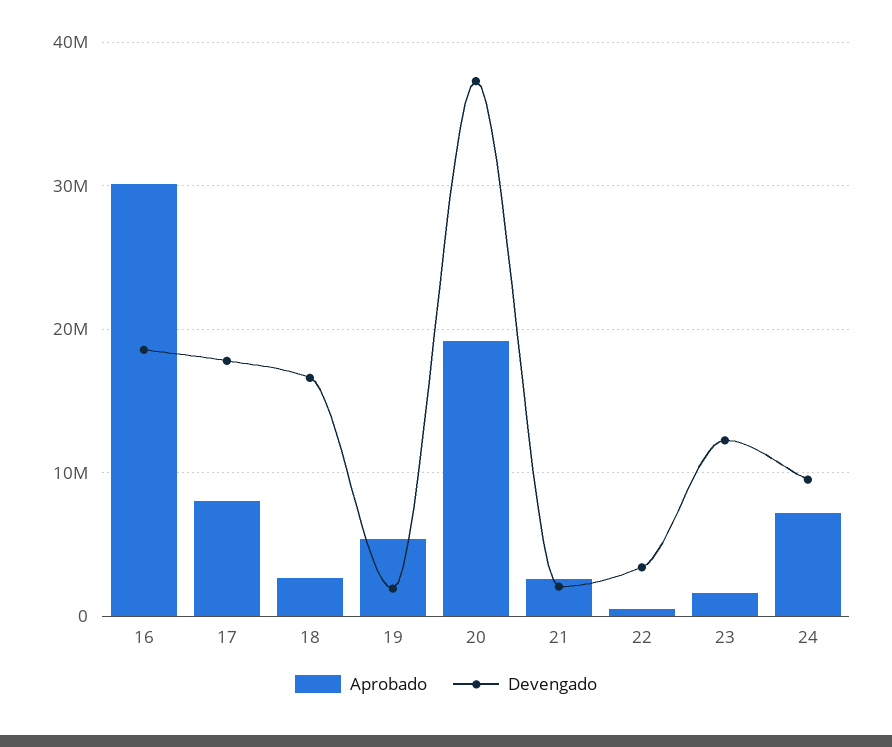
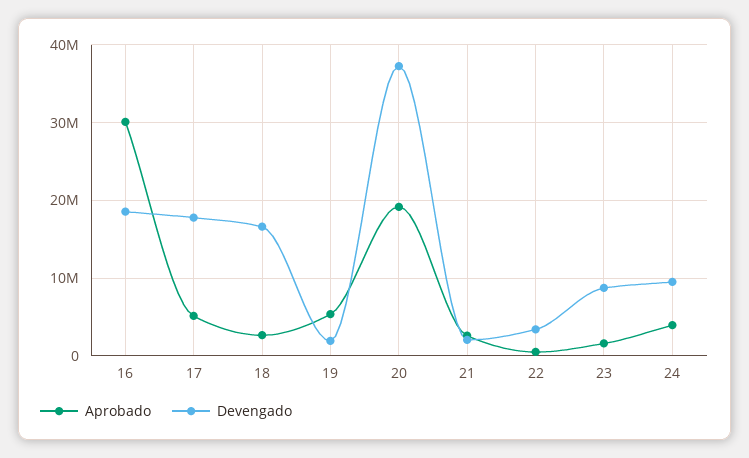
  {
    "Aprobado": {
      "16": 30000000,
-     "17": 8000000,
+     "17": 5000000,
      "18": 3000000,
      "19": 5000000,
      "20": 19000000,
      "21": 3000000,
      "22": 1000000,
      "23": 2000000,
-     "24": 7000000
+     "24": 4000000
    },
    "Devengado": {
      "16": 19000000,
      "17": 18000000,
      "18": 17000000,
      "19": 2000000,
      "20": 37000000,
      "21": 2000000,
      "22": 3000000,
-     "23": 12000000,
+     "23": 9000000,
      "24": 10000000
    }
  }

